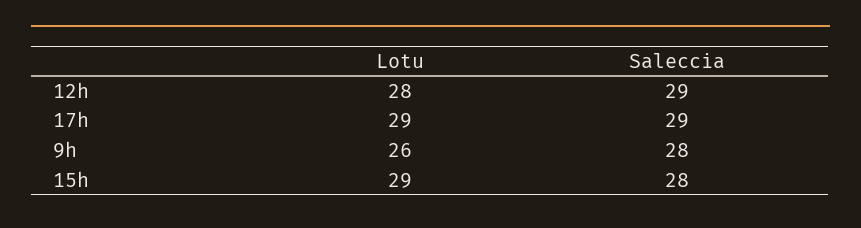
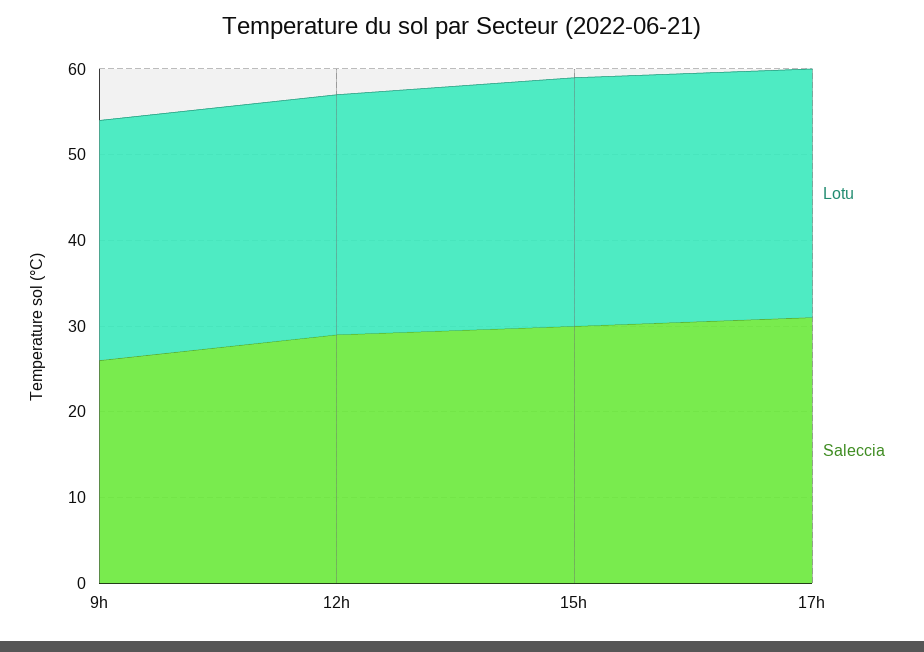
  {
    "Lotu": {
      "12h": 28,
      "17h": 29,
-     "9h": 26,
+     "9h": 28,
      "15h": 29
    },
    "Saleccia": {
      "12h": 29,
-     "17h": 29,
+     "17h": 31,
-     "9h": 28,
+     "9h": 26,
-     "15h": 28
+     "15h": 30
    }
  }

